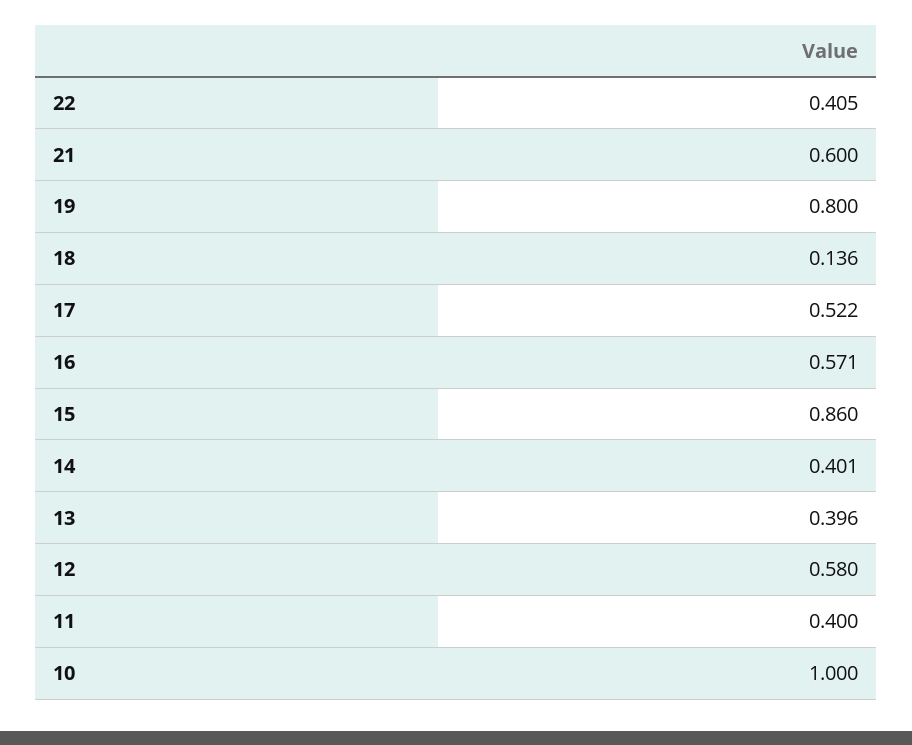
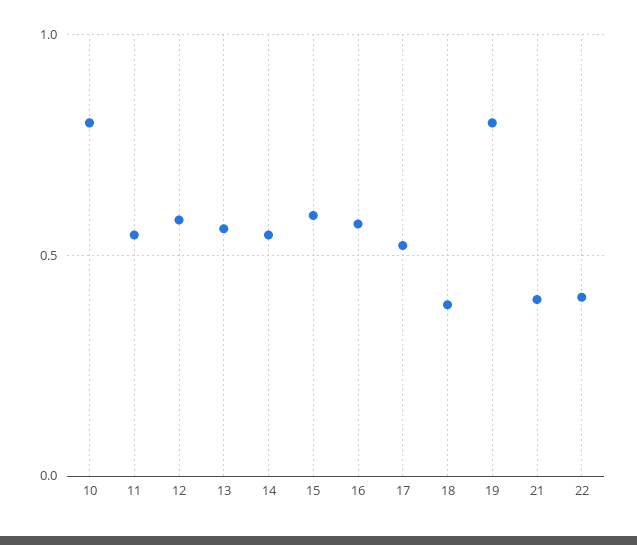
  {
    "22": 0.405,
-   "21": 0.6,
+   "21": 0.4,
    "19": 0.8,
-   "18": 0.136,
+   "18": 0.4,
    "17": 0.522,
    "16": 0.571,
-   "15": 0.86,
+   "15": 0.6,
-   "14": 0.401,
+   "14": 0.55,
-   "13": 0.396,
+   "13": 0.55,
    "12": 0.58,
-   "11": 0.4,
+   "11": 0.55,
-   "10": 1
+   "10": 0.8
  }

